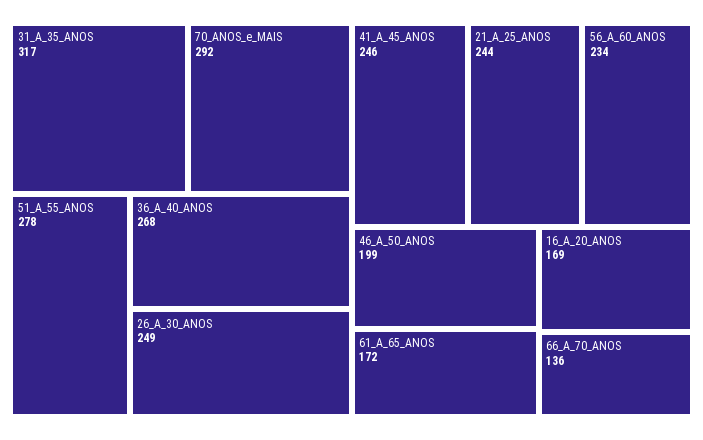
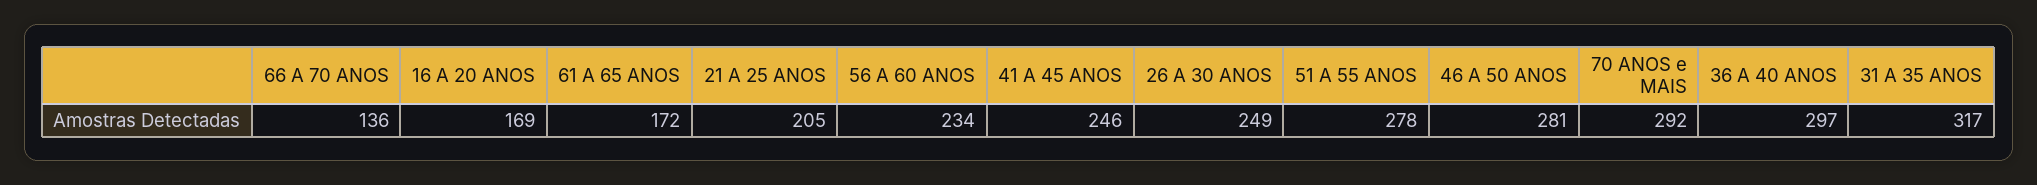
  {
    "31_A_35_ANOS": 317,
    "70_ANOS_e_MAIS": 292,
    "51_A_55_ANOS": 278,
-   "36_A_40_ANOS": 268,
+   "36_A_40_ANOS": 297,
    "26_A_30_ANOS": 249,
    "41_A_45_ANOS": 246,
-   "21_A_25_ANOS": 244,
+   "21_A_25_ANOS": 205,
    "56_A_60_ANOS": 234,
-   "46_A_50_ANOS": 199,
+   "46_A_50_ANOS": 281,
    "61_A_65_ANOS": 172,
    "16_A_20_ANOS": 169,
    "66_A_70_ANOS": 136
  }

